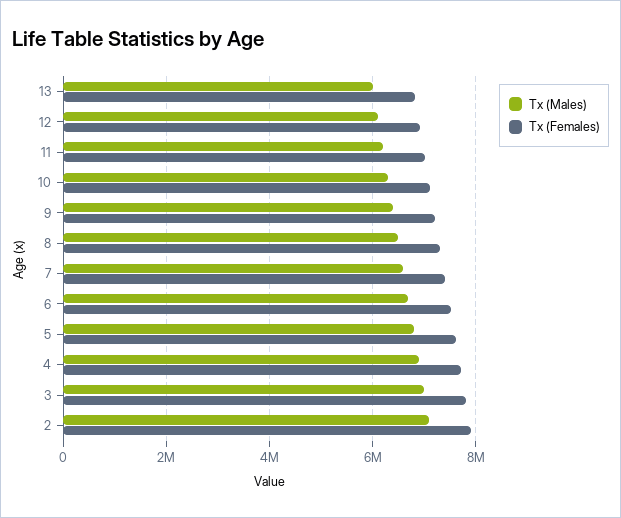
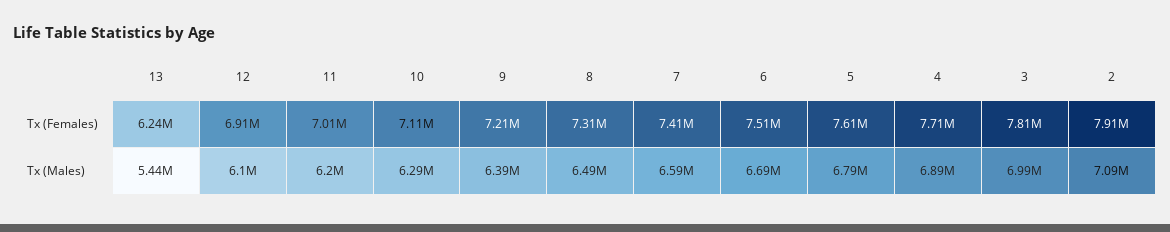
  {
    "Tx (Males)": {
-     "13": 6000000,
+     "13": 5440000,
      "12": 6100000,
      "11": 6200000,
      "10": 6290000,
      "9": 6390000,
      "8": 6490000,
      "7": 6590000,
      "6": 6690000,
      "5": 6790000,
      "4": 6890000,
      "3": 6990000,
      "2": 7090000
    },
    "Tx (Females)": {
-     "13": 6800000,
+     "13": 6240000,
      "12": 6910000,
      "11": 7010000,
      "10": 7110000,
      "9": 7210000,
      "8": 7310000,
      "7": 7410000,
      "6": 7510000,
      "5": 7610000,
      "4": 7710000,
      "3": 7810000,
      "2": 7910000
    }
  }

